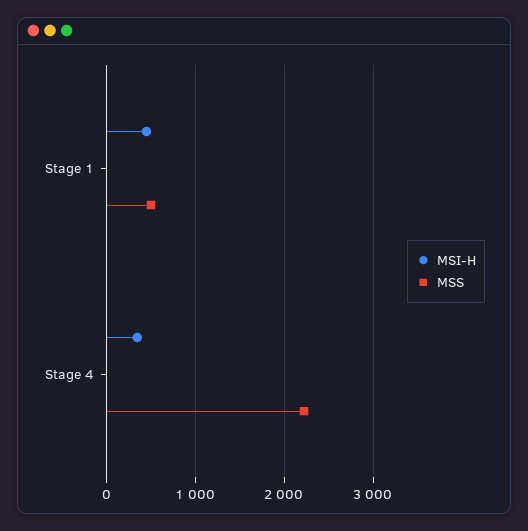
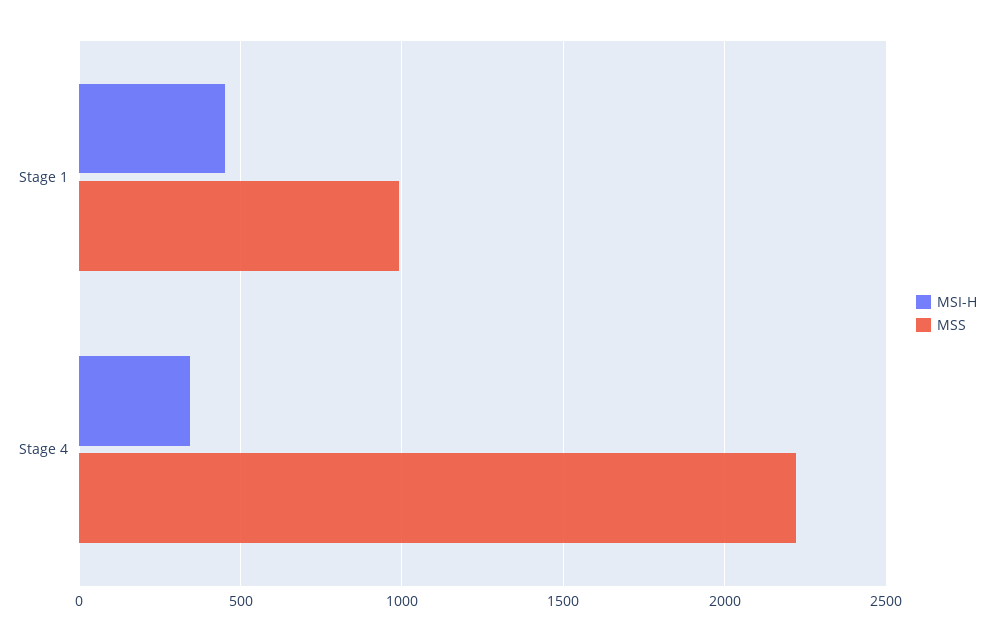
  {
    "MSI-H": {
      "Stage 1": 450,
      "Stage 4": 350
    },
    "MSS": {
-     "Stage 1": 500,
+     "Stage 1": 1000,
      "Stage 4": 2200
    }
  }

